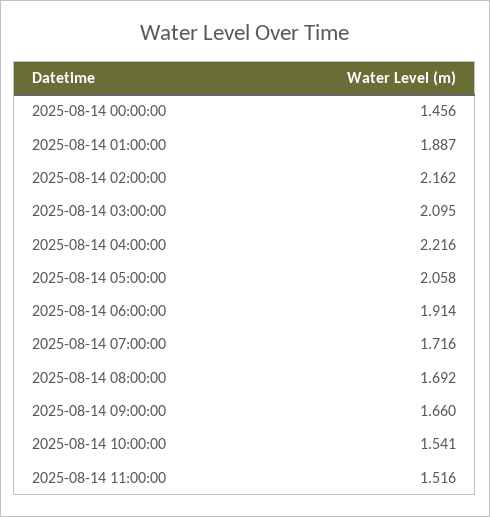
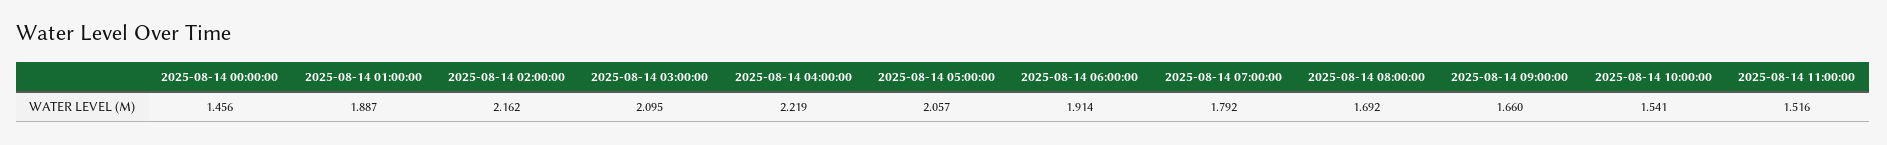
  {
    "2025-08-14 00:00:00": 1.456,
    "2025-08-14 01:00:00": 1.887,
    "2025-08-14 02:00:00": 2.162,
    "2025-08-14 03:00:00": 2.095,
-   "2025-08-14 04:00:00": 2.216,
+   "2025-08-14 04:00:00": 2.219,
-   "2025-08-14 05:00:00": 2.058,
+   "2025-08-14 05:00:00": 2.057,
    "2025-08-14 06:00:00": 1.914,
-   "2025-08-14 07:00:00": 1.716,
+   "2025-08-14 07:00:00": 1.792,
    "2025-08-14 08:00:00": 1.692,
    "2025-08-14 09:00:00": 1.66,
    "2025-08-14 10:00:00": 1.541,
    "2025-08-14 11:00:00": 1.516
  }

